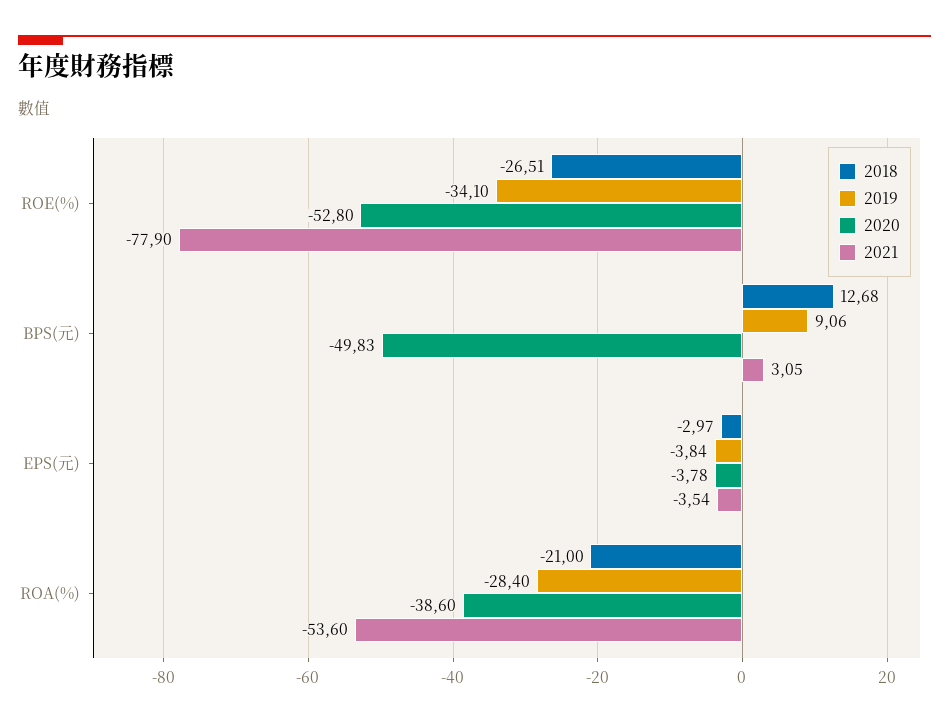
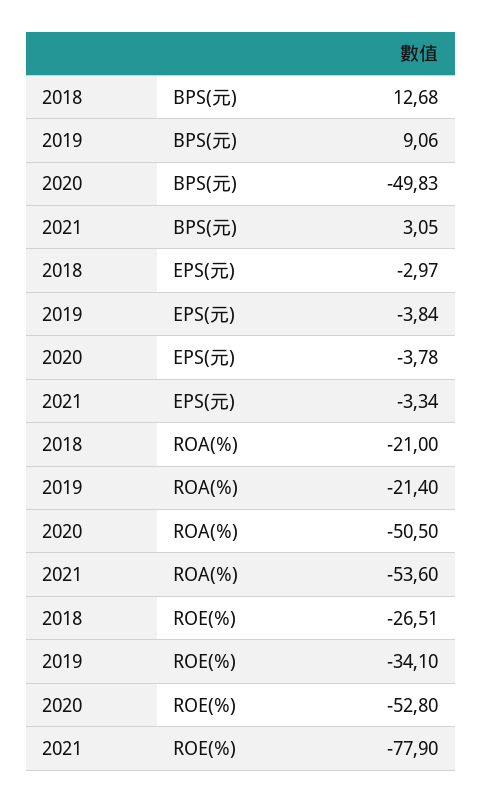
  {
    "2018": {
      "ROE(%)": -26.51,
      "BPS(元)": 12.68,
      "EPS(元)": -2.97,
      "ROA(%)": -21
    },
    "2019": {
      "ROE(%)": -34.1,
      "BPS(元)": 9.06,
      "EPS(元)": -3.84,
-     "ROA(%)": -28.4
+     "ROA(%)": -21.4
    },
    "2020": {
      "ROE(%)": -52.8,
      "BPS(元)": -49.83,
      "EPS(元)": -3.78,
-     "ROA(%)": -38.6
+     "ROA(%)": -50.5
    },
    "2021": {
      "ROE(%)": -77.9,
      "BPS(元)": 3.05,
-     "EPS(元)": -3.54,
+     "EPS(元)": -3.34,
      "ROA(%)": -53.6
    }
  }

